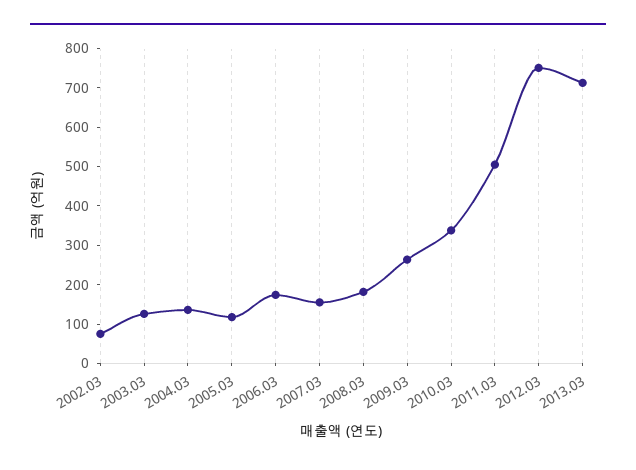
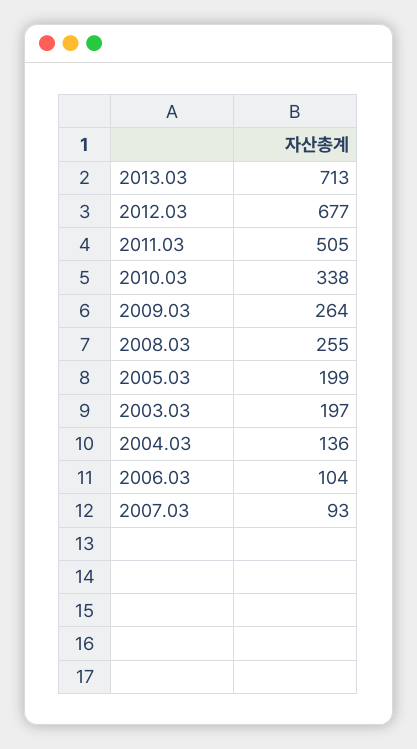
  {
-   "2002.03": 75,
-   "2003.03": 125,
+   "2003.03": 197,
    "2004.03": 136,
-   "2005.03": 125,
+   "2005.03": 199,
-   "2006.03": 175,
+   "2006.03": 104,
-   "2007.03": 150,
+   "2007.03": 93,
-   "2008.03": 175,
+   "2008.03": 255,
    "2009.03": 264,
    "2010.03": 338,
    "2011.03": 505,
-   "2012.03": 750,
+   "2012.03": 677,
    "2013.03": 713
  }

